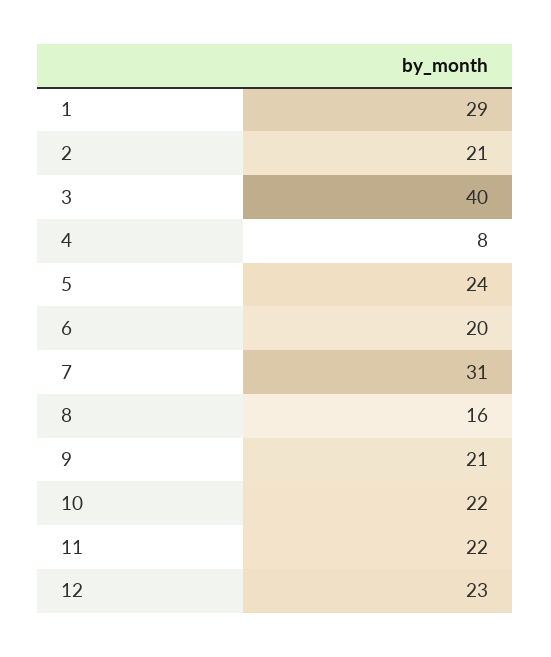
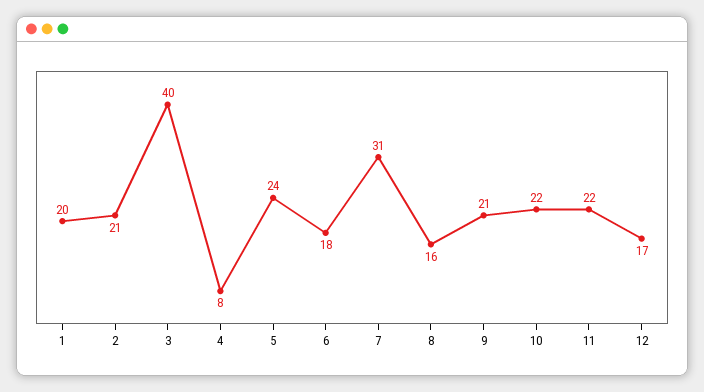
  {
-   "1": 29,
+   "1": 20,
    "2": 21,
    "3": 40,
    "4": 8,
    "5": 24,
-   "6": 20,
+   "6": 18,
    "7": 31,
    "8": 16,
    "9": 21,
    "10": 22,
    "11": 22,
-   "12": 23
+   "12": 17
  }

